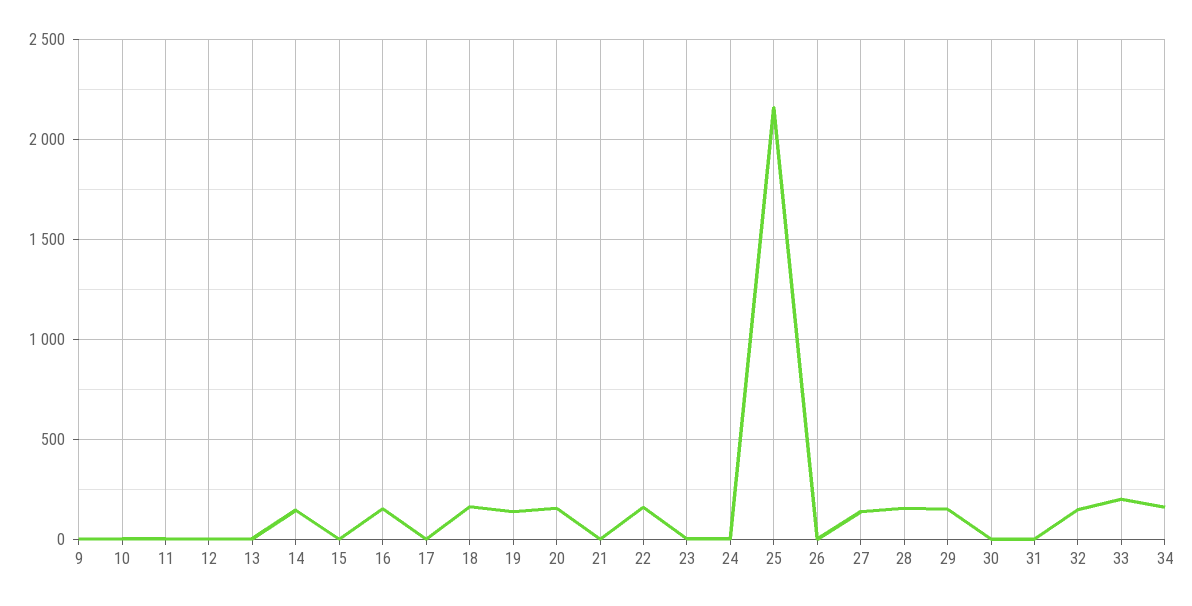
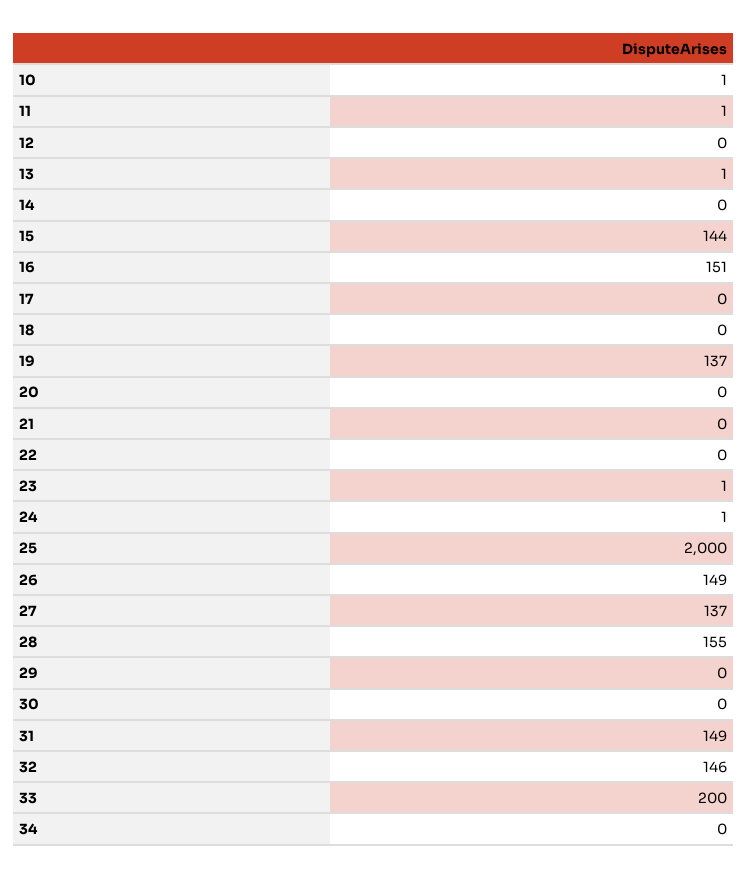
  {
-   "9": 0,
    "10": 1,
    "11": 1,
    "12": 0,
    "13": 1,
-   "14": 150,
+   "14": 0,
-   "15": 0,
+   "15": 144,
    "16": 151,
    "17": 0,
-   "18": 150,
+   "18": 0,
    "19": 137,
-   "20": 150,
+   "20": 0,
    "21": 0,
-   "22": 150,
+   "22": 0,
    "23": 1,
    "24": 1,
-   "25": 2150,
+   "25": 2000,
-   "26": 0,
+   "26": 149,
    "27": 137,
    "28": 155,
-   "29": 150,
+   "29": 0,
    "30": 0,
-   "31": 0,
+   "31": 149,
    "32": 146,
    "33": 200,
-   "34": 150
+   "34": 0
  }

